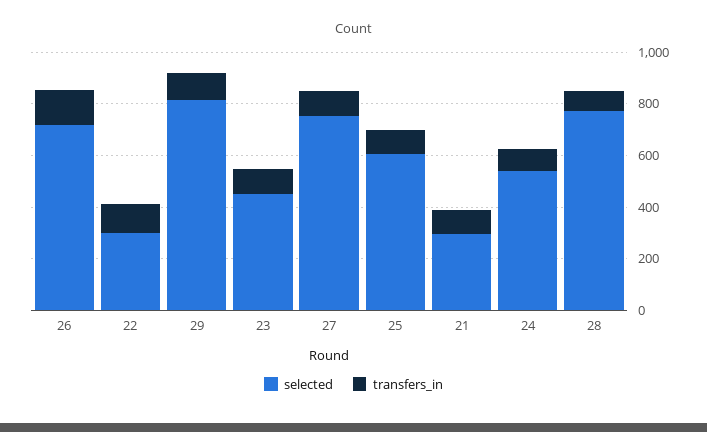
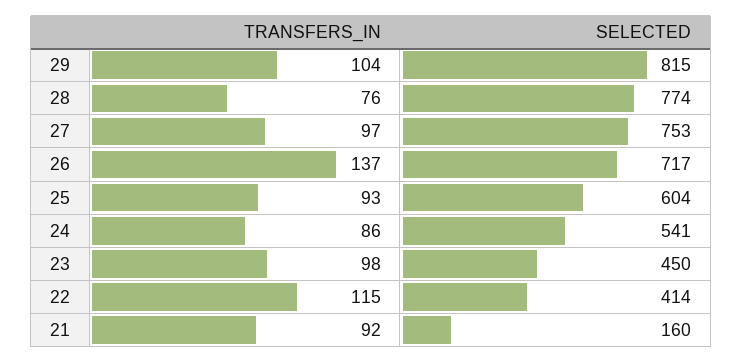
  {
    "selected": {
      "26": 717,
-     "22": 300,
+     "22": 414,
      "29": 815,
      "23": 450,
      "27": 753,
      "25": 604,
-     "21": 300,
+     "21": 160,
      "24": 541,
      "28": 774
    },
    "transfers_in": {
      "26": 137,
      "22": 115,
      "29": 104,
      "23": 98,
      "27": 97,
      "25": 93,
      "21": 92,
      "24": 86,
      "28": 76
    }
  }

